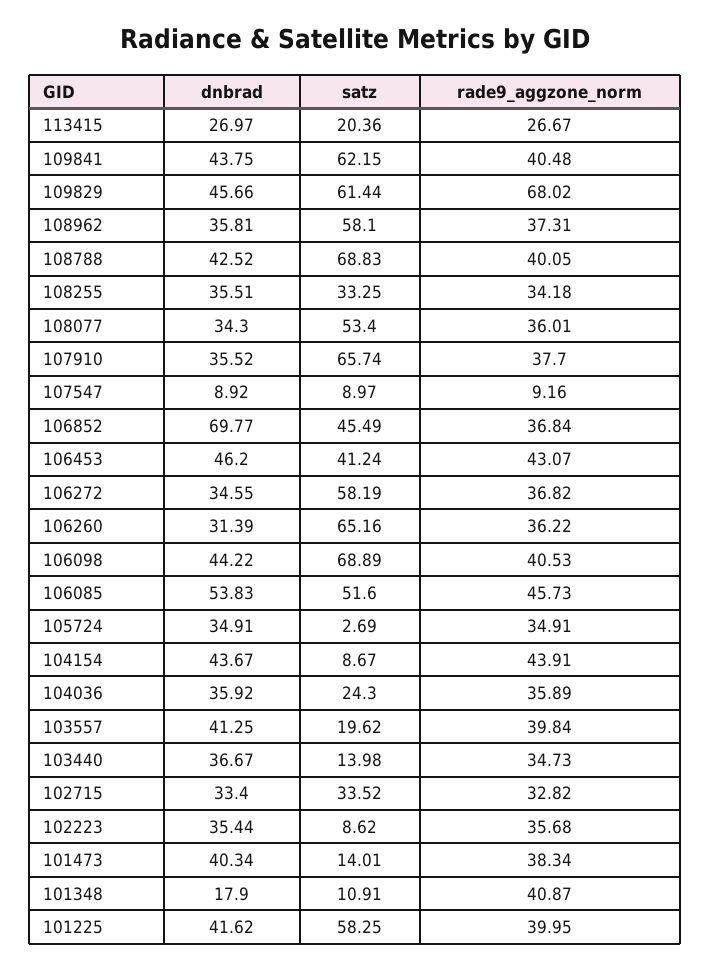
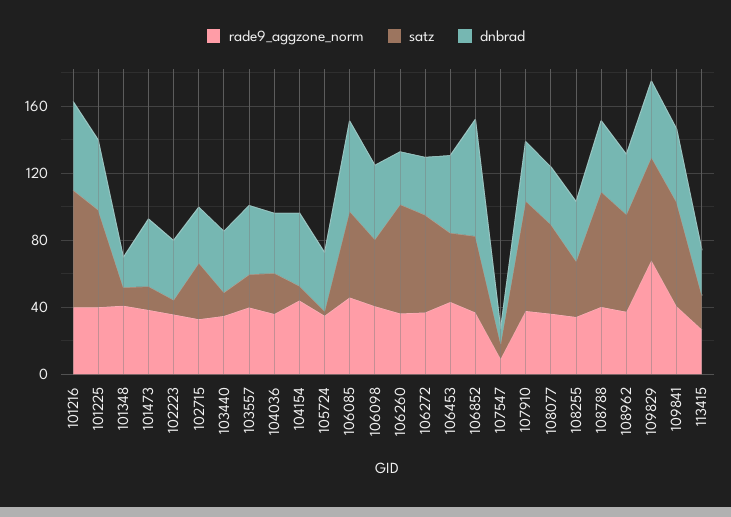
  {
    "dnbrad": {
      "113415": 26.97,
      "109841": 43.75,
      "109829": 45.66,
      "108962": 35.81,
      "108788": 42.52,
      "108255": 35.51,
      "108077": 34.3,
      "107910": 35.52,
      "107547": 8.92,
      "106852": 69.77,
      "106453": 46.2,
      "106272": 34.55,
      "106260": 31.39,
      "106098": 44.22,
      "106085": 53.83,
      "105724": 34.91,
      "104154": 43.67,
      "104036": 35.92,
      "103557": 41.25,
      "103440": 36.67,
      "102715": 33.4,
      "102223": 35.44,
      "101473": 40.34,
      "101348": 17.9,
-     "101225": 41.62
+     "101225": 41.62,
+     "101216": 50
    },
    "satz": {
      "113415": 20.36,
      "109841": 62.15,
      "109829": 61.44,
      "108962": 58.1,
      "108788": 68.83,
      "108255": 33.25,
      "108077": 53.4,
      "107910": 65.74,
      "107547": 8.97,
      "106852": 45.49,
      "106453": 41.24,
      "106272": 58.19,
      "106260": 65.16,
-     "106098": 68.89,
+     "106098": 40,
      "106085": 51.6,
      "105724": 2.69,
      "104154": 8.67,
      "104036": 24.3,
      "103557": 19.62,
      "103440": 13.98,
      "102715": 33.52,
      "102223": 8.62,
      "101473": 14.01,
      "101348": 10.91,
-     "101225": 58.25
+     "101225": 58.25,
+     "101216": 70
    },
    "rade9_aggzone_norm": {
      "113415": 26.67,
      "109841": 40.48,
      "109829": 68.02,
      "108962": 37.31,
      "108788": 40.05,
      "108255": 34.18,
      "108077": 36.01,
      "107910": 37.7,
      "107547": 9.16,
      "106852": 36.84,
      "106453": 43.07,
      "106272": 36.82,
      "106260": 36.22,
      "106098": 40.53,
      "106085": 45.73,
      "105724": 34.91,
      "104154": 43.91,
      "104036": 35.89,
      "103557": 39.84,
      "103440": 34.73,
      "102715": 32.82,
      "102223": 35.68,
      "101473": 38.34,
      "101348": 40.87,
-     "101225": 39.95
+     "101225": 39.95,
+     "101216": 40
    }
  }

